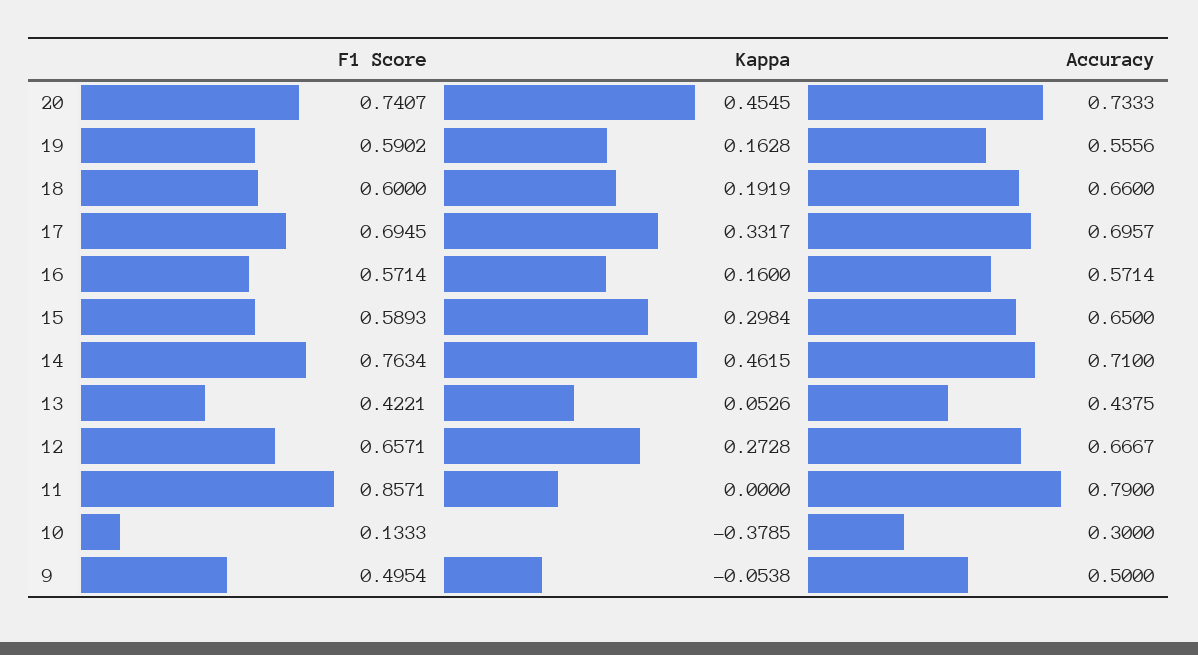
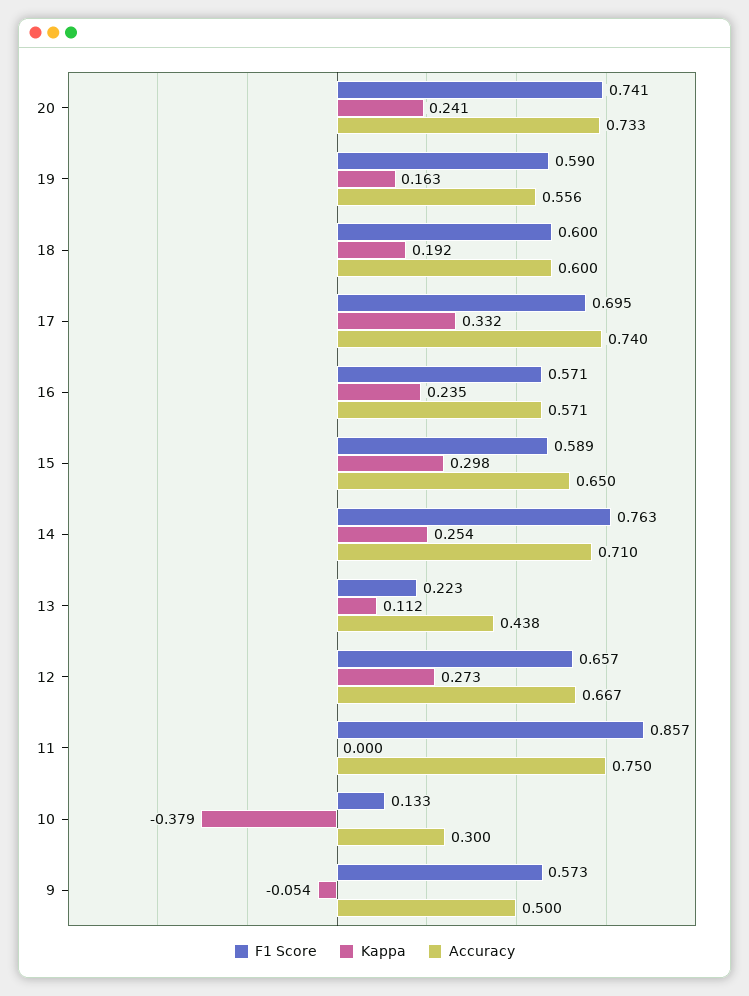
  {
    "F1 Score": {
      "20": 0.7407,
      "19": 0.5902,
      "18": 0.6,
      "17": 0.6945,
      "16": 0.5714,
      "15": 0.5893,
      "14": 0.7634,
-     "13": 0.4221,
+     "13": 0.223,
      "12": 0.6571,
      "11": 0.8571,
      "10": 0.1333,
-     "9": 0.4954
+     "9": 0.573
    },
    "Kappa": {
-     "20": 0.4545,
+     "20": 0.241,
      "19": 0.1628,
      "18": 0.1919,
      "17": 0.3317,
-     "16": 0.16,
+     "16": 0.235,
      "15": 0.2984,
-     "14": 0.4615,
+     "14": 0.254,
-     "13": 0.0526,
+     "13": 0.112,
      "12": 0.2728,
      "11": 0,
      "10": -0.3785,
      "9": -0.0538
    },
    "Accuracy": {
      "20": 0.7333,
      "19": 0.5556,
-     "18": 0.66,
+     "18": 0.6,
-     "17": 0.6957,
+     "17": 0.74,
      "16": 0.5714,
      "15": 0.65,
      "14": 0.71,
      "13": 0.4375,
      "12": 0.6667,
-     "11": 0.79,
+     "11": 0.75,
      "10": 0.3,
      "9": 0.5
    }
  }

